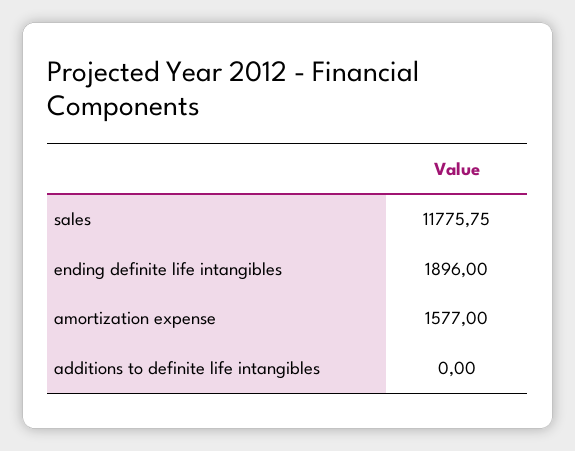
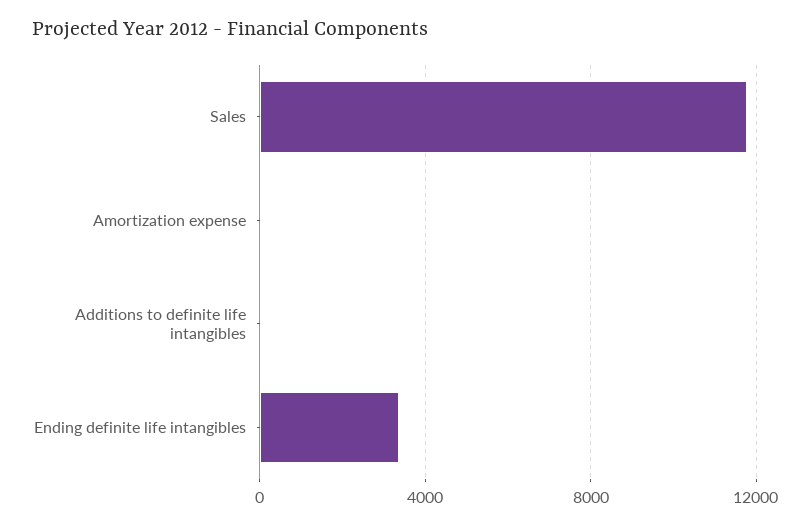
  {
    "sales": 11775.75,
-   "ending definite life intangibles": 1896,
+   "ending definite life intangibles": 3500,
-   "amortization expense": 1577,
+   "amortization expense": 0,
    "additions to definite life intangibles": 0
  }

